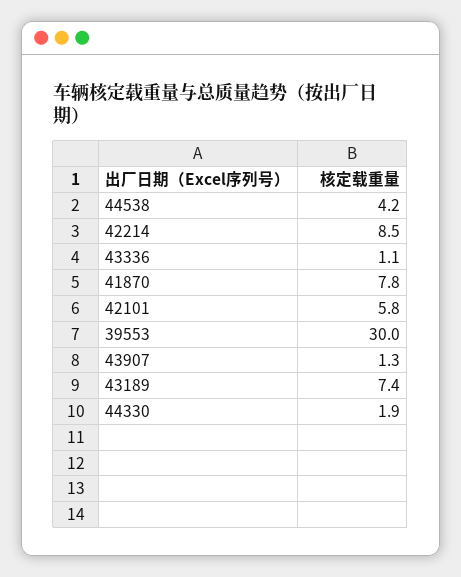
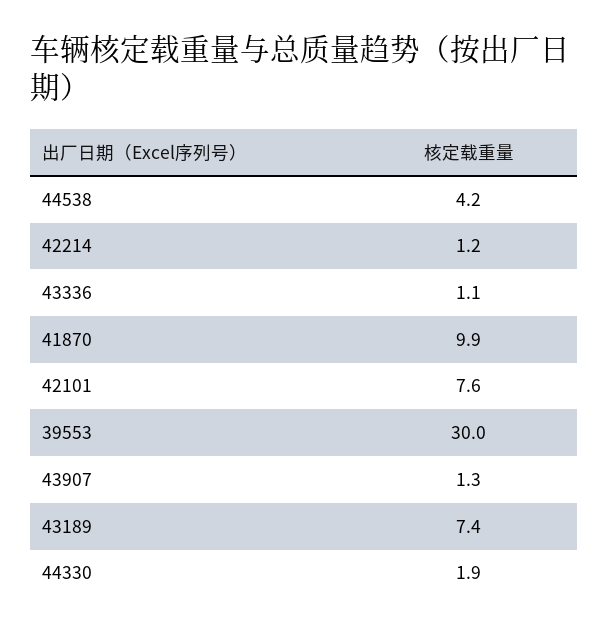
  {
    "44538": 4.2,
-   "42214": 8.5,
+   "42214": 1.2,
    "43336": 1.1,
-   "41870": 7.8,
+   "41870": 9.9,
-   "42101": 5.8,
+   "42101": 7.6,
    "39553": 30,
    "43907": 1.3,
    "43189": 7.4,
    "44330": 1.9
  }

